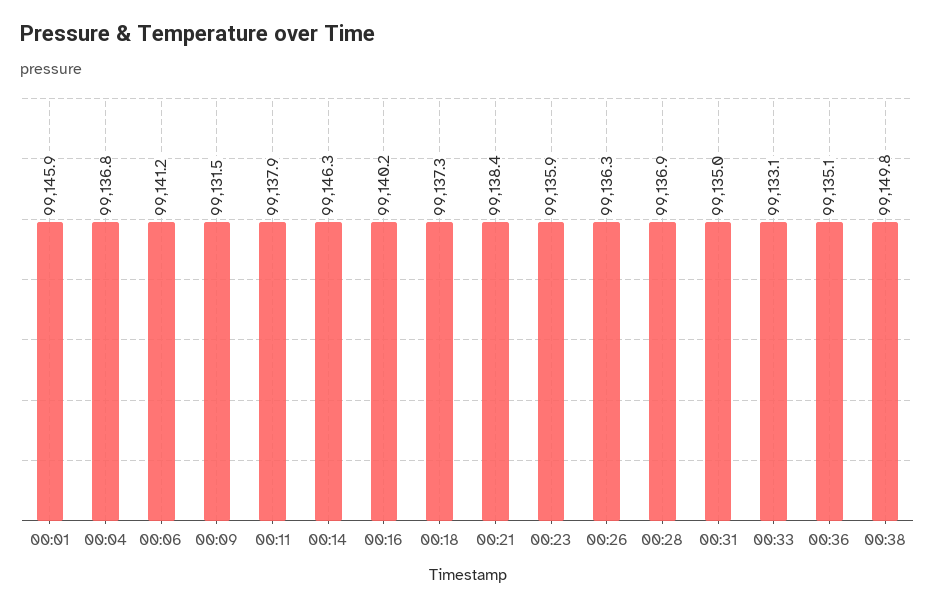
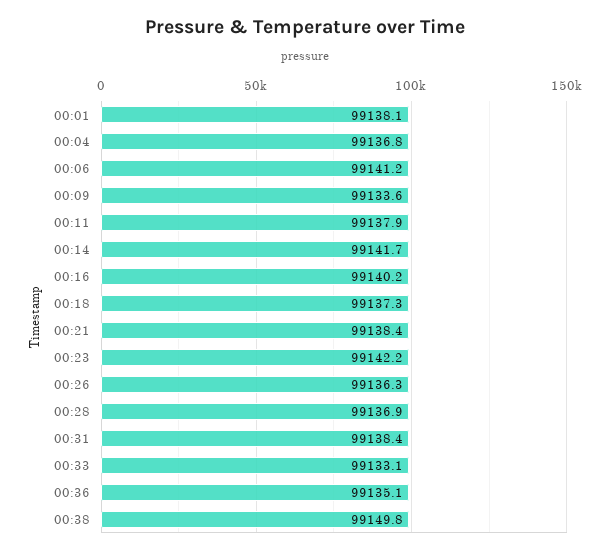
  {
-   "00:01": 99145.9,
+   "00:01": 99138.1,
    "00:04": 99136.8,
    "00:06": 99141.2,
-   "00:09": 99131.5,
+   "00:09": 99133.6,
    "00:11": 99137.9,
-   "00:14": 99146.3,
+   "00:14": 99141.7,
    "00:16": 99140.2,
    "00:18": 99137.3,
    "00:21": 99138.4,
-   "00:23": 99135.9,
+   "00:23": 99142.2,
    "00:26": 99136.3,
    "00:28": 99136.9,
-   "00:31": 99135,
+   "00:31": 99138.4,
    "00:33": 99133.1,
    "00:36": 99135.1,
    "00:38": 99149.8
  }

